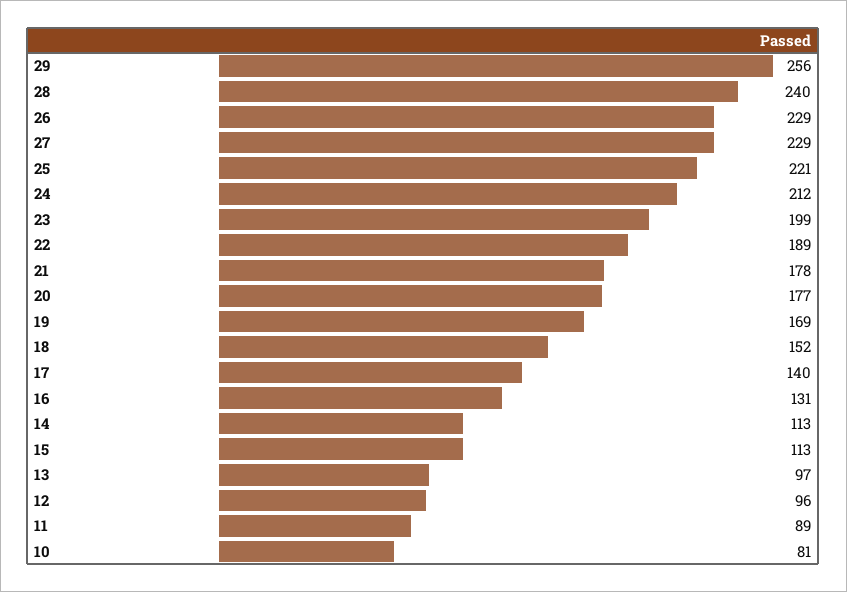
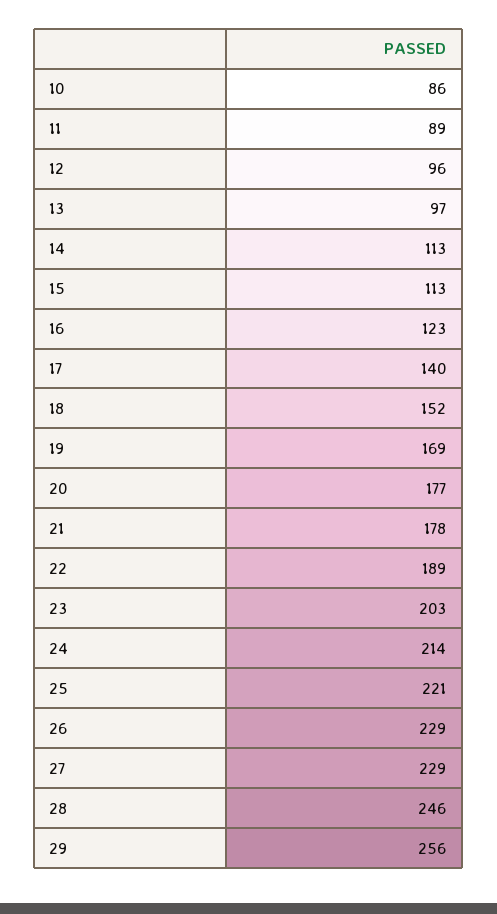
  {
    "29": 256,
-   "28": 240,
+   "28": 246,
    "26": 229,
    "27": 229,
    "25": 221,
-   "24": 212,
+   "24": 214,
-   "23": 199,
+   "23": 203,
    "22": 189,
    "21": 178,
    "20": 177,
    "19": 169,
    "18": 152,
    "17": 140,
-   "16": 131,
+   "16": 123,
    "14": 113,
    "15": 113,
    "13": 97,
    "12": 96,
    "11": 89,
-   "10": 81
+   "10": 86
  }

